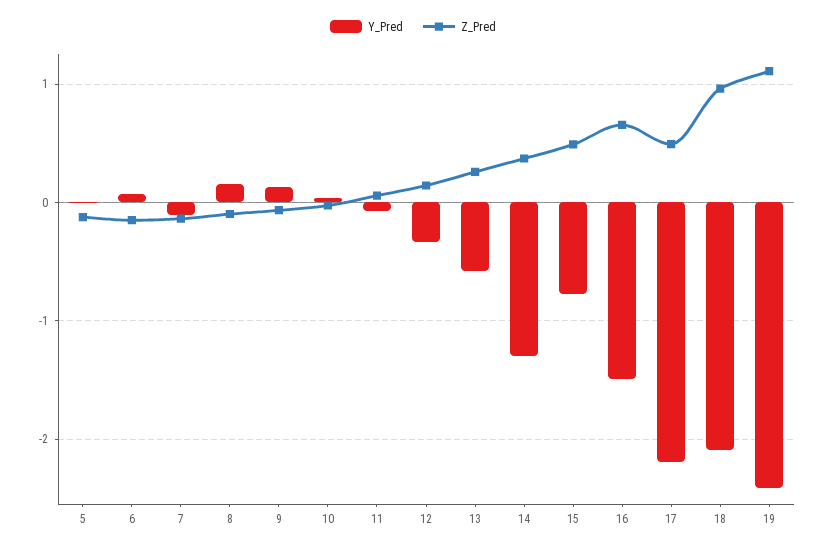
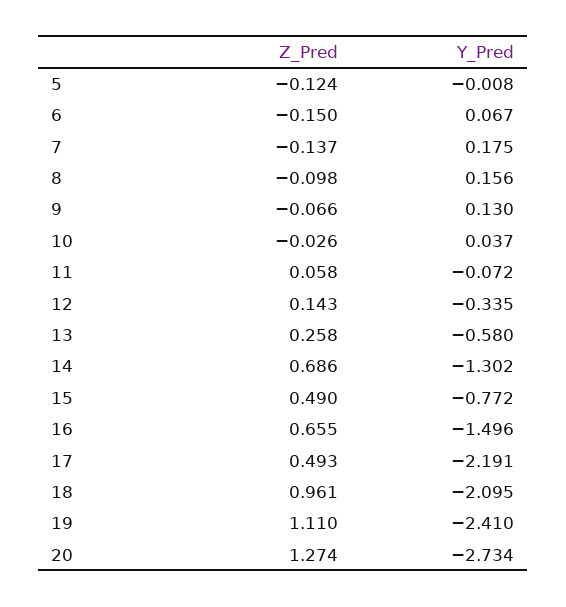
  {
    "Y_Pred": {
      "5": -0.008,
      "6": 0.067,
-     "7": -0.1,
+     "7": 0.175,
      "8": 0.156,
      "9": 0.13,
      "10": 0.037,
      "11": -0.072,
      "12": -0.335,
      "13": -0.58,
      "14": -1.302,
      "15": -0.772,
      "16": -1.496,
      "17": -2.191,
      "18": -2.095,
-     "19": -2.41
+     "19": -2.41,
+     "20": -2.734
    },
    "Z_Pred": {
      "5": -0.124,
      "6": -0.15,
      "7": -0.137,
      "8": -0.098,
      "9": -0.066,
      "10": -0.026,
      "11": 0.058,
      "12": 0.143,
      "13": 0.258,
-     "14": 0.4,
+     "14": 0.686,
      "15": 0.49,
      "16": 0.655,
      "17": 0.493,
      "18": 0.961,
-     "19": 1.11
+     "19": 1.11,
+     "20": 1.274
    }
  }

